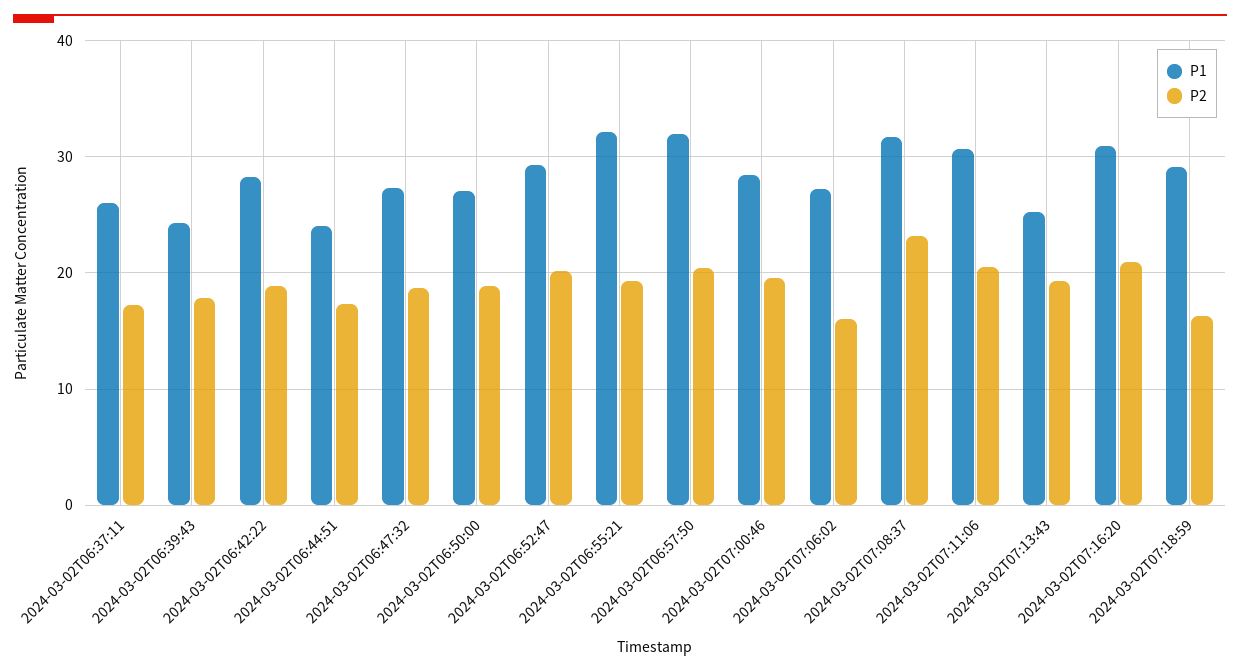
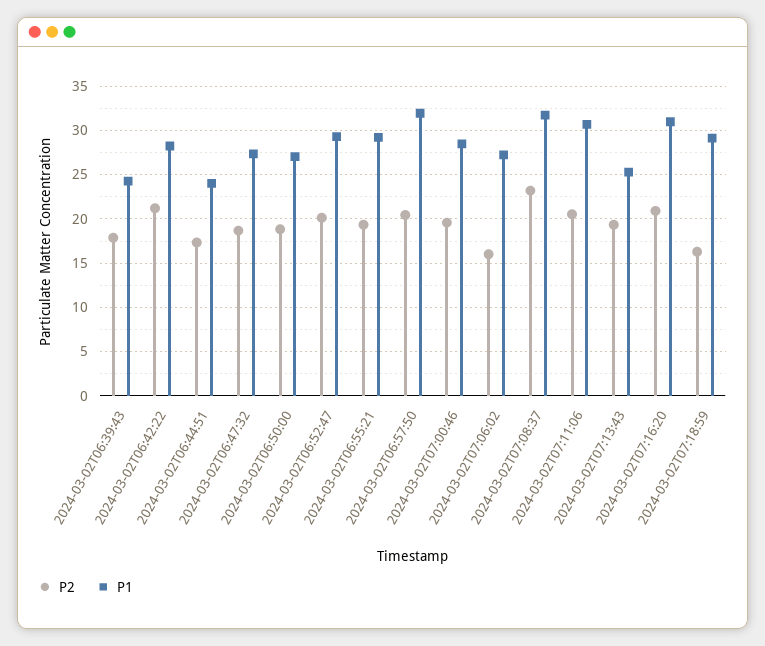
  {
    "P1": {
-     "2024-03-02T06:37:11": 26,
      "2024-03-02T06:39:43": 24,
      "2024-03-02T06:42:22": 28,
      "2024-03-02T06:44:51": 24,
      "2024-03-02T06:47:32": 27,
      "2024-03-02T06:50:00": 27,
      "2024-03-02T06:52:47": 29,
-     "2024-03-02T06:55:21": 32,
+     "2024-03-02T06:55:21": 29,
      "2024-03-02T06:57:50": 32,
      "2024-03-02T07:00:46": 28,
      "2024-03-02T07:06:02": 27,
      "2024-03-02T07:08:37": 32,
      "2024-03-02T07:11:06": 31,
      "2024-03-02T07:13:43": 25,
      "2024-03-02T07:16:20": 31,
      "2024-03-02T07:18:59": 29
    },
    "P2": {
-     "2024-03-02T06:37:11": 17,
      "2024-03-02T06:39:43": 18,
-     "2024-03-02T06:42:22": 19,
+     "2024-03-02T06:42:22": 21,
      "2024-03-02T06:44:51": 17,
      "2024-03-02T06:47:32": 19,
      "2024-03-02T06:50:00": 19,
      "2024-03-02T06:52:47": 20,
      "2024-03-02T06:55:21": 19,
      "2024-03-02T06:57:50": 20,
      "2024-03-02T07:00:46": 20,
      "2024-03-02T07:06:02": 16,
      "2024-03-02T07:08:37": 23,
      "2024-03-02T07:11:06": 21,
      "2024-03-02T07:13:43": 19,
      "2024-03-02T07:16:20": 21,
      "2024-03-02T07:18:59": 16
    }
  }

